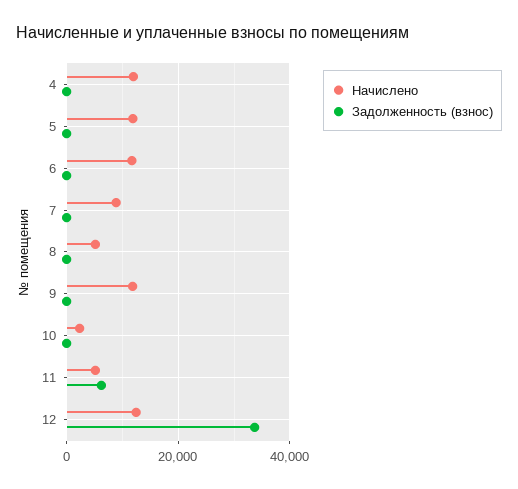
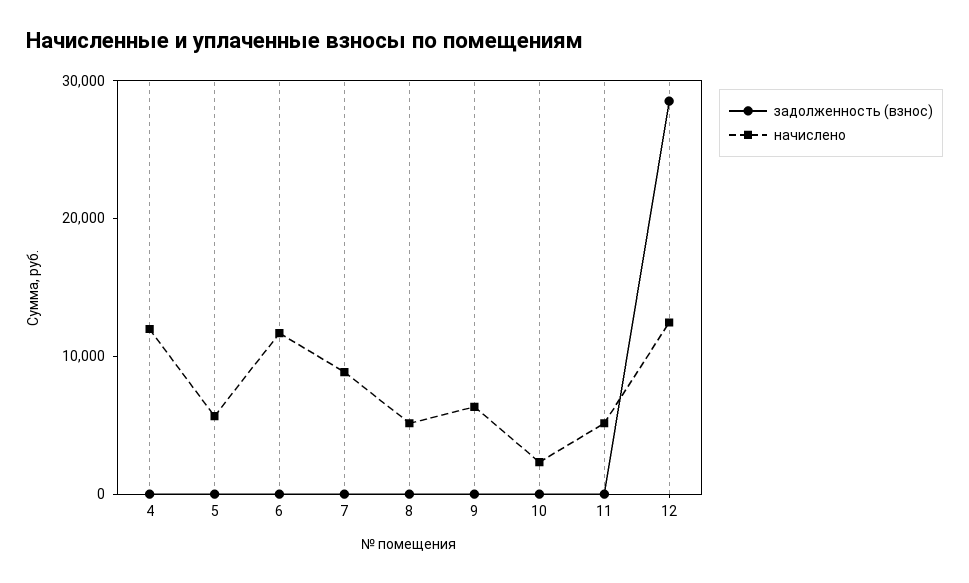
  {
    "Начислено": {
      "4": 12000,
-     "5": 12000,
+     "5": 6000,
      "6": 12000,
      "7": 8000,
      "8": 6000,
-     "9": 12000,
+     "9": 6000,
      "10": 2000,
      "11": 6000,
      "12": 12000
    },
    "Задолженность (взнос)": {
      "4": 0,
      "5": 0,
      "6": 0,
      "7": 0,
      "8": 0,
      "9": 0,
      "10": 0,
-     "11": 6000,
+     "11": 0,
-     "12": 34000
+     "12": 28000
    }
  }

